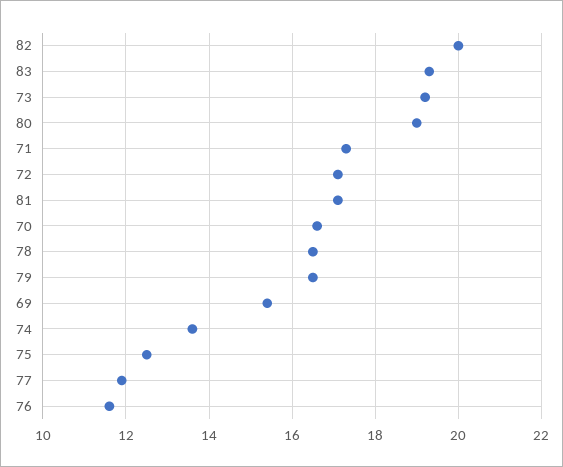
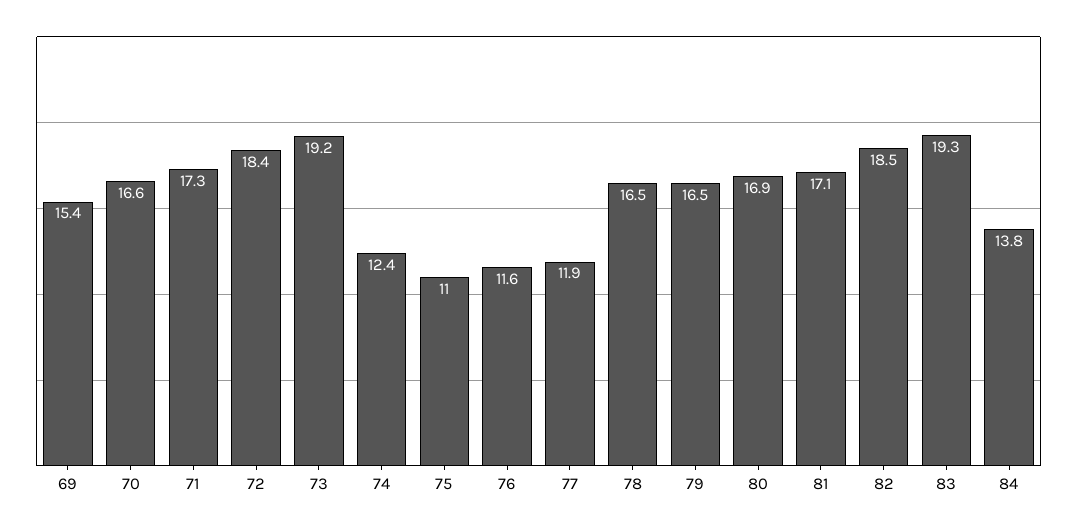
  {
-   "82": 20,
+   "82": 18.5,
    "83": 19.3,
    "73": 19.2,
-   "80": 19,
+   "80": 16.9,
    "71": 17.3,
-   "72": 17,
+   "72": 18.4,
    "81": 17.1,
    "70": 16.6,
    "78": 16.5,
    "79": 16.5,
    "69": 15.4,
-   "74": 13.5,
+   "74": 12.4,
-   "75": 12.5,
+   "75": 11,
    "77": 11.9,
-   "76": 11.6
+   "76": 11.6,
+   "84": 13.8
  }

